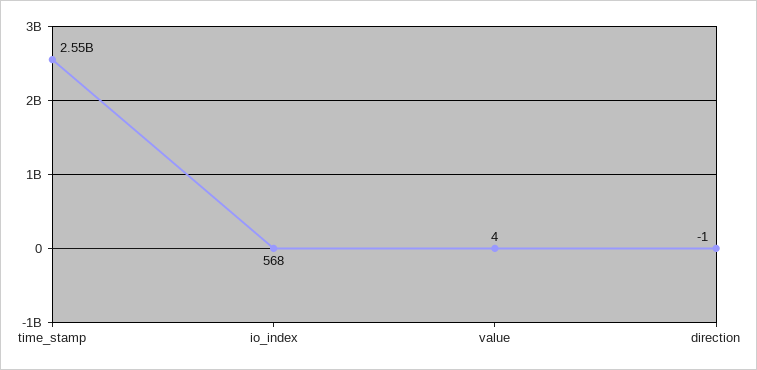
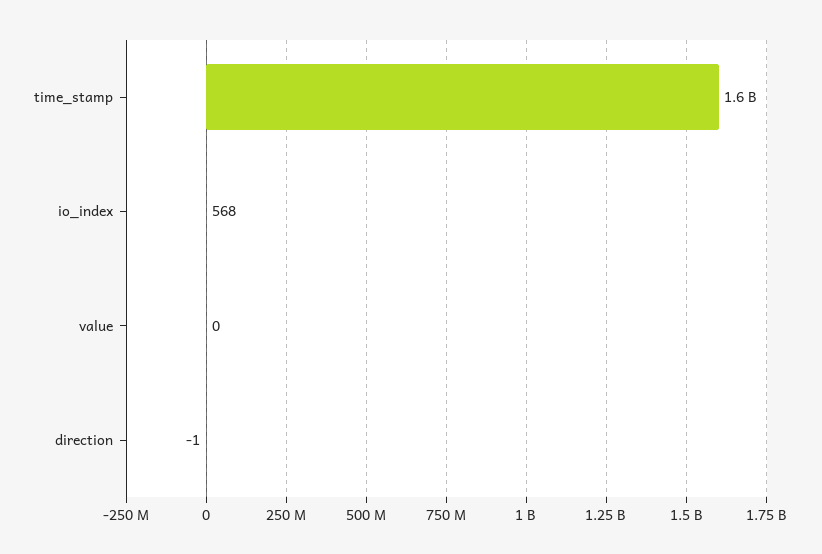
  {
-   "time_stamp": 2550000000,
+   "time_stamp": 1600000000,
    "io_index": 568,
-   "value": 4,
+   "value": 0,
    "direction": -1
  }

